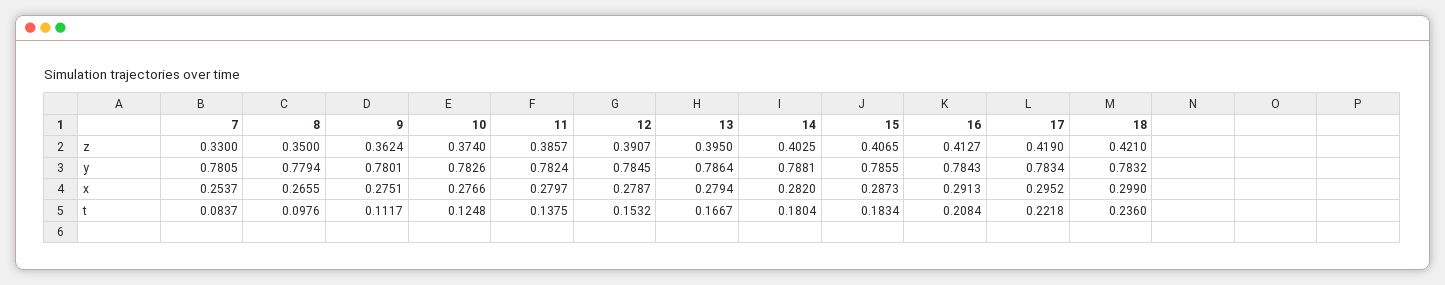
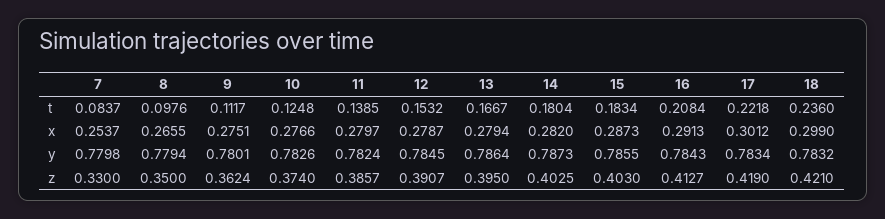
  {
    "7": {
      "z": 0.33,
-     "y": 0.7805,
+     "y": 0.7798,
      "x": 0.2537,
      "t": 0.0837
    },
    "8": {
      "z": 0.35,
      "y": 0.7794,
      "x": 0.2655,
      "t": 0.0976
    },
    "9": {
      "z": 0.3624,
      "y": 0.7801,
      "x": 0.2751,
      "t": 0.1117
    },
    "10": {
      "z": 0.374,
      "y": 0.7826,
      "x": 0.2766,
      "t": 0.1248
    },
    "11": {
      "z": 0.3857,
      "y": 0.7824,
      "x": 0.2797,
-     "t": 0.1375
+     "t": 0.1385
    },
    "12": {
      "z": 0.3907,
      "y": 0.7845,
      "x": 0.2787,
      "t": 0.1532
    },
    "13": {
      "z": 0.395,
      "y": 0.7864,
      "x": 0.2794,
      "t": 0.1667
    },
    "14": {
      "z": 0.4025,
-     "y": 0.7881,
+     "y": 0.7873,
      "x": 0.282,
      "t": 0.1804
    },
    "15": {
-     "z": 0.4065,
+     "z": 0.403,
      "y": 0.7855,
      "x": 0.2873,
      "t": 0.1834
    },
    "16": {
      "z": 0.4127,
      "y": 0.7843,
      "x": 0.2913,
      "t": 0.2084
    },
    "17": {
      "z": 0.419,
      "y": 0.7834,
-     "x": 0.2952,
+     "x": 0.3012,
      "t": 0.2218
    },
    "18": {
      "z": 0.421,
      "y": 0.7832,
      "x": 0.299,
      "t": 0.236
    }
  }

